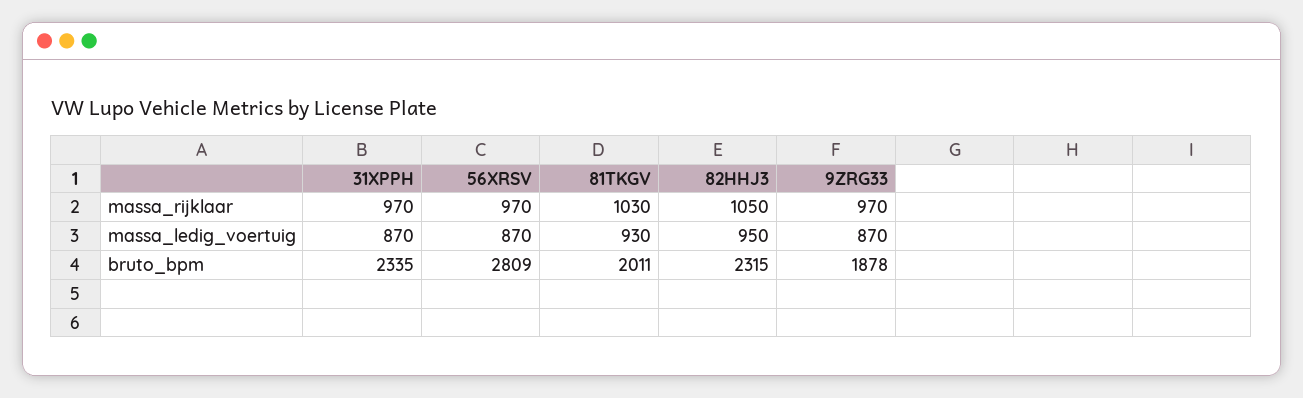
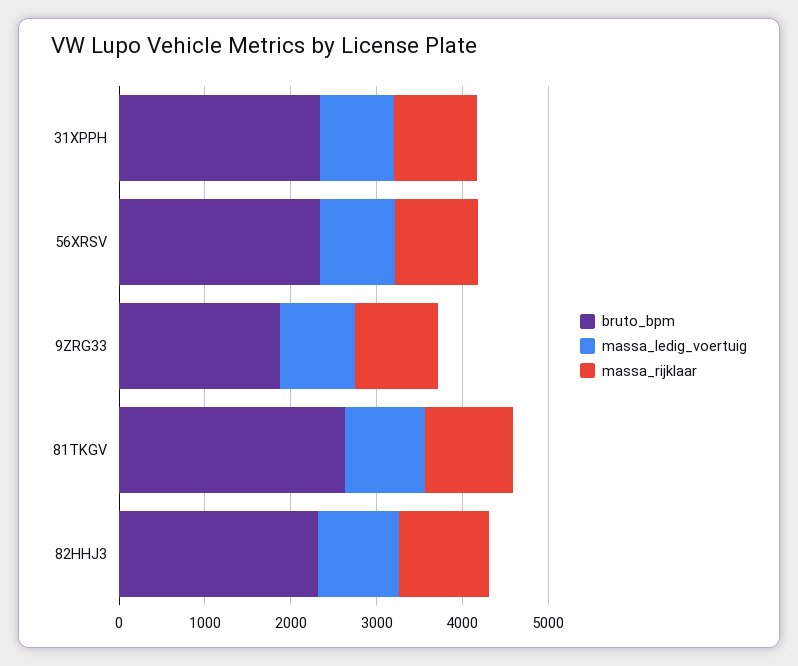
  {
    "massa_rijklaar": {
      "31XPPH": 970,
      "56XRSV": 970,
      "81TKGV": 1030,
      "82HHJ3": 1050,
      "9ZRG33": 970
    },
    "massa_ledig_voertuig": {
      "31XPPH": 870,
      "56XRSV": 870,
      "81TKGV": 930,
      "82HHJ3": 950,
      "9ZRG33": 870
    },
    "bruto_bpm": {
      "31XPPH": 2335,
-     "56XRSV": 2809,
+     "56XRSV": 2400,
-     "81TKGV": 2011,
+     "81TKGV": 2600,
      "82HHJ3": 2315,
      "9ZRG33": 1878
    }
  }

